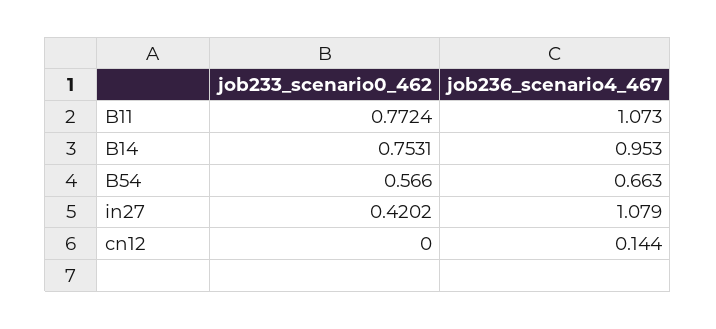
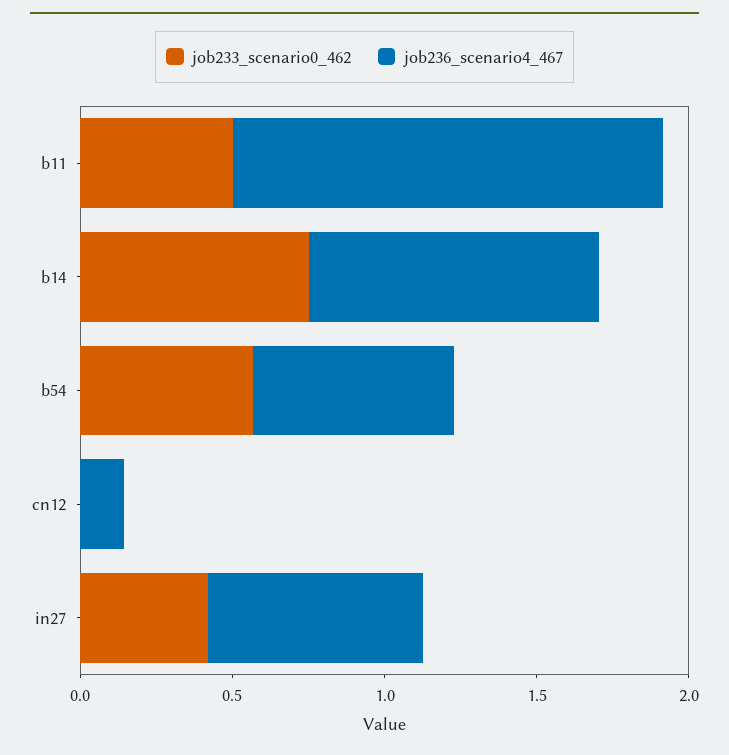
  {
    "job233_scenario0_462": {
-     "B11": 0.7724,
+     "B11": 0.5,
      "B14": 0.7531,
      "B54": 0.566,
      "in27": 0.4202,
      "cn12": 0
    },
    "job236_scenario4_467": {
-     "B11": 1.073,
+     "B11": 1.4,
      "B14": 0.953,
      "B54": 0.663,
-     "in27": 1.079,
+     "in27": 0.7,
      "cn12": 0.144
    }
  }

